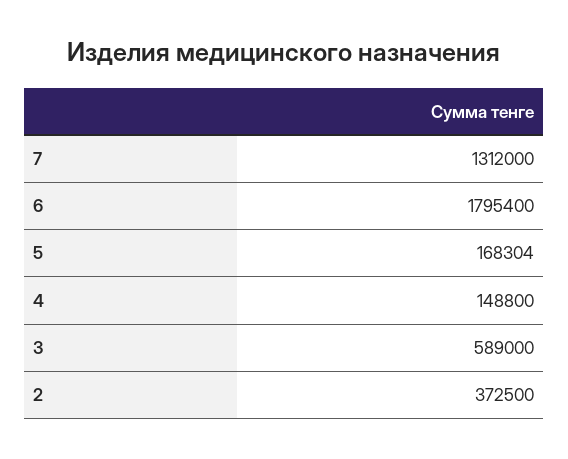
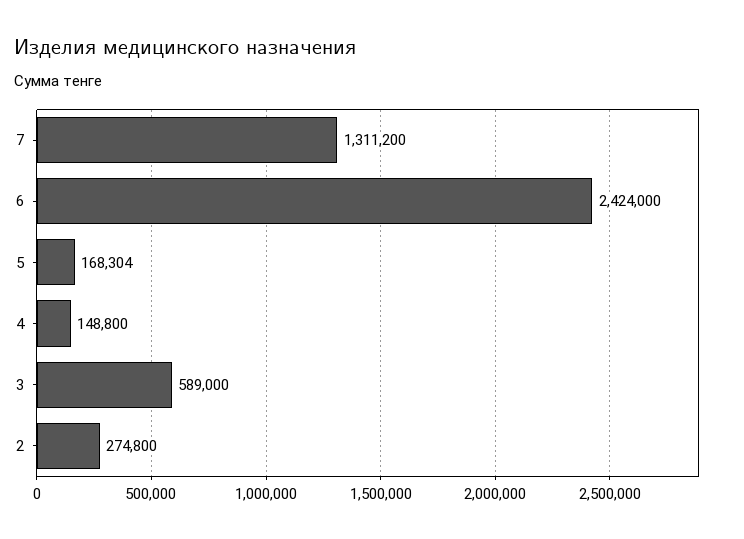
  {
-   "7": 1312000,
+   "7": 1311200,
-   "6": 1795400,
+   "6": 2424000,
    "5": 168304,
    "4": 148800,
    "3": 589000,
-   "2": 372500
+   "2": 274800
  }

